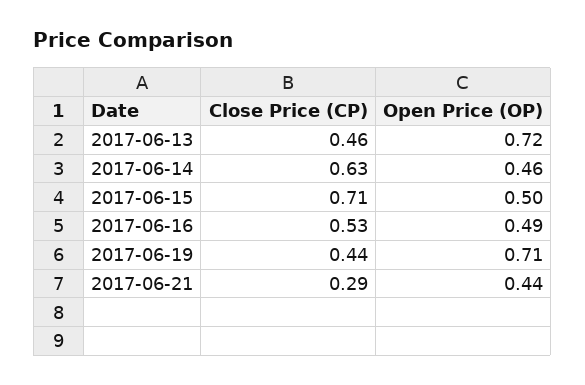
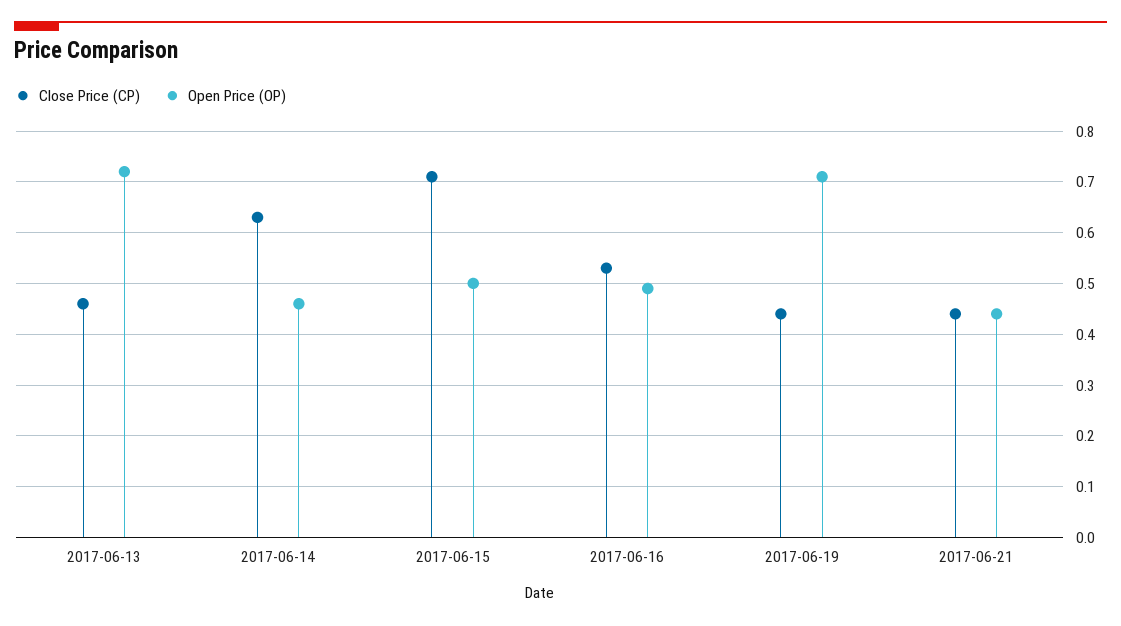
  {
    "Close Price (CP)": {
      "2017-06-13": 0.46,
      "2017-06-14": 0.63,
      "2017-06-15": 0.71,
      "2017-06-16": 0.53,
      "2017-06-19": 0.44,
-     "2017-06-21": 0.29
+     "2017-06-21": 0.45
    },
    "Open Price (OP)": {
      "2017-06-13": 0.72,
      "2017-06-14": 0.46,
      "2017-06-15": 0.5,
      "2017-06-16": 0.49,
      "2017-06-19": 0.71,
      "2017-06-21": 0.44
    }
  }

